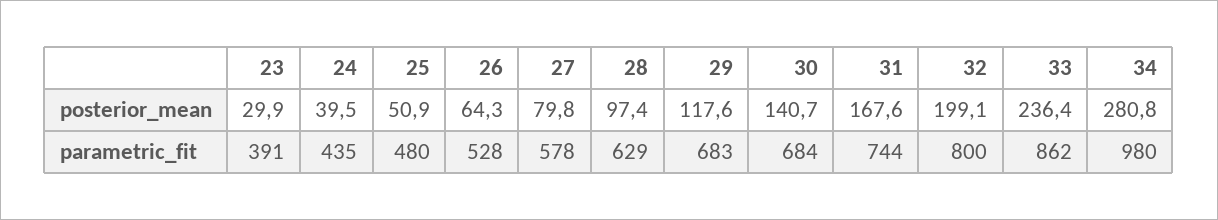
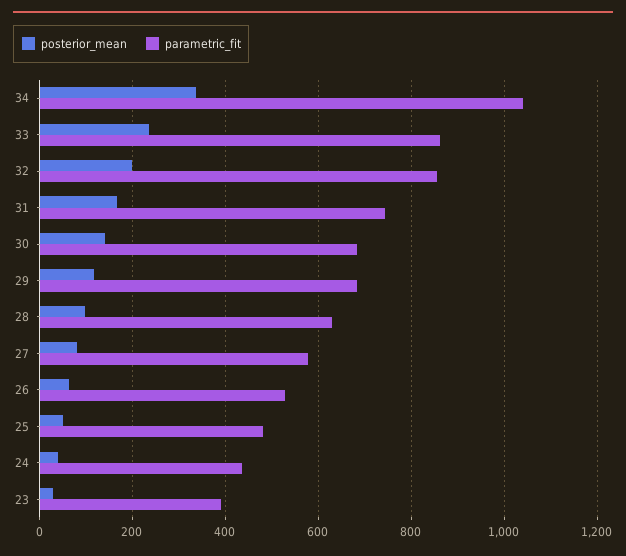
  {
    "posterior_mean": {
      "23": 29.9,
      "24": 39.5,
      "25": 50.9,
      "26": 64.3,
      "27": 79.8,
      "28": 97.4,
      "29": 117.6,
      "30": 140.7,
      "31": 167.6,
      "32": 199.1,
      "33": 236.4,
-     "34": 280.8
+     "34": 340
    },
    "parametric_fit": {
      "23": 391,
      "24": 435,
      "25": 480,
      "26": 528,
      "27": 578,
      "28": 629,
      "29": 683,
      "30": 684,
      "31": 744,
-     "32": 800,
+     "32": 860,
      "33": 862,
-     "34": 980
+     "34": 1040
    }
  }

